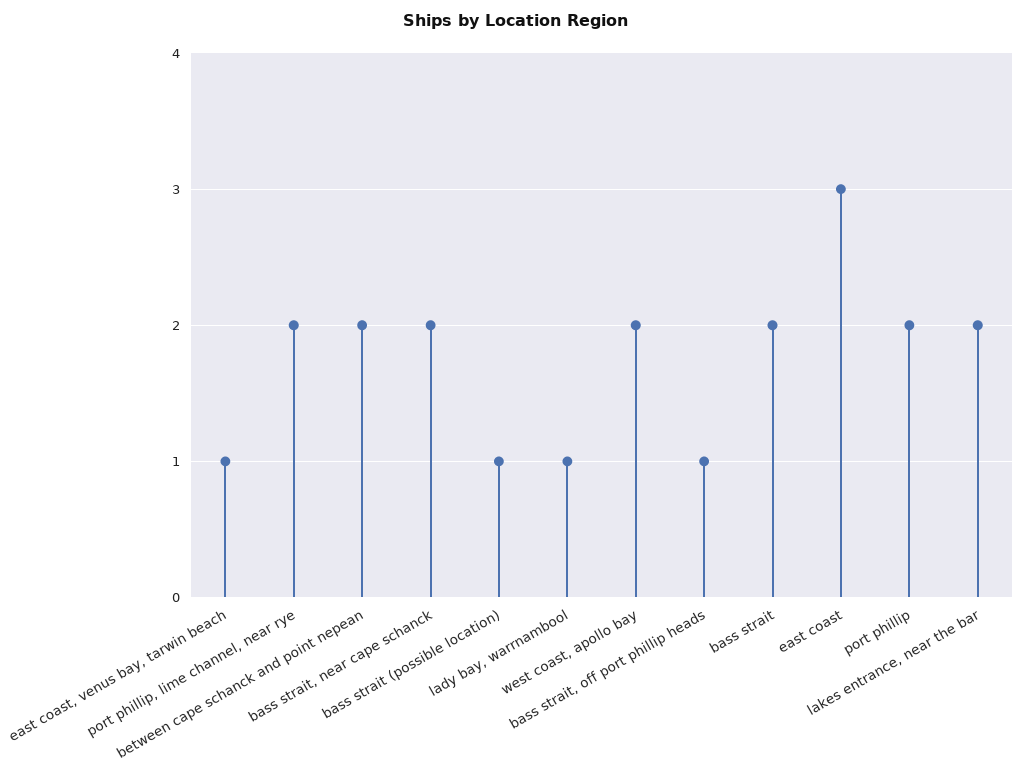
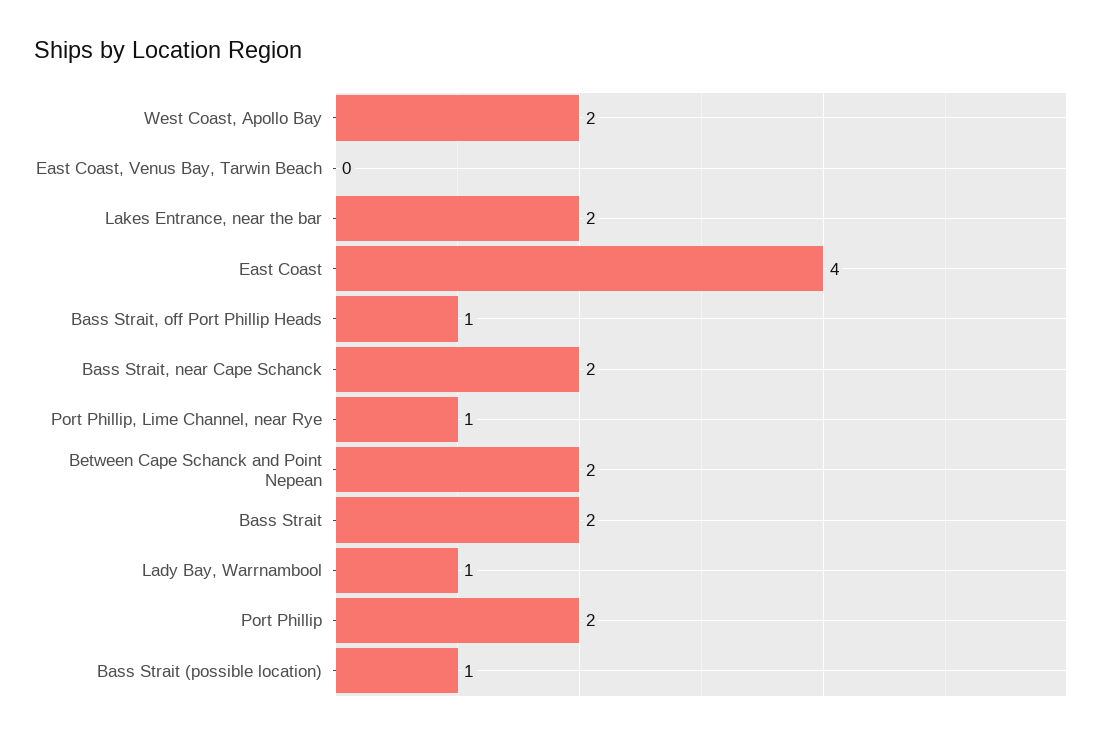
  {
-   "east coast, venus bay, tarwin beach": 1,
+   "east coast, venus bay, tarwin beach": 0,
-   "port phillip, lime channel, near rye": 2,
+   "port phillip, lime channel, near rye": 1,
    "between cape schanck and point nepean": 2,
    "bass strait, near cape schanck": 2,
    "bass strait (possible location)": 1,
    "lady bay, warrnambool": 1,
    "west coast, apollo bay": 2,
    "bass strait, off port phillip heads": 1,
    "bass strait": 2,
-   "east coast": 3,
+   "east coast": 4,
    "port phillip": 2,
    "lakes entrance, near the bar": 2
  }

